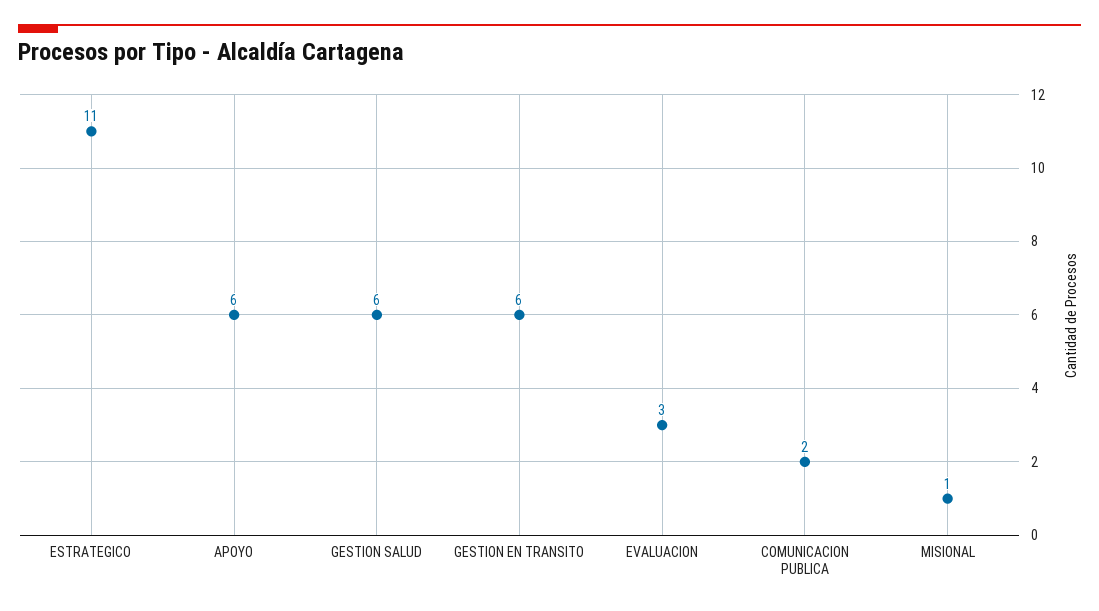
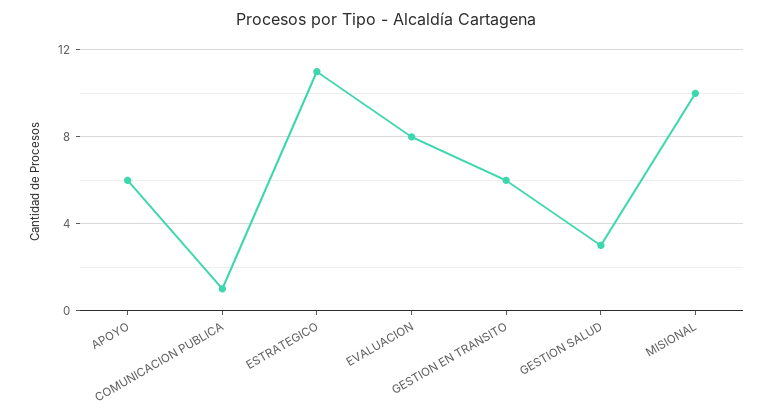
  {
    "ESTRATEGICO": 11,
    "APOYO": 6,
-   "GESTION SALUD": 6,
+   "GESTION SALUD": 3,
    "GESTION EN TRANSITO": 6,
-   "EVALUACION": 3,
+   "EVALUACION": 8,
-   "COMUNICACION PUBLICA": 2,
+   "COMUNICACION PUBLICA": 1,
-   "MISIONAL": 1
+   "MISIONAL": 10
  }

